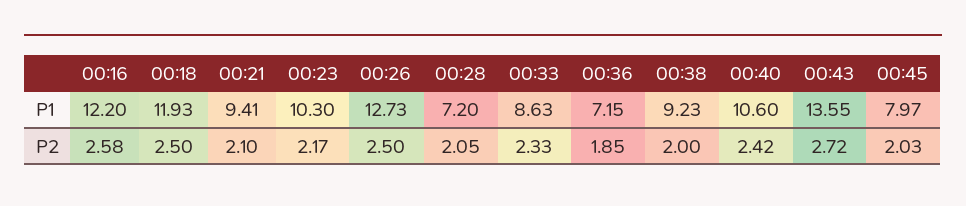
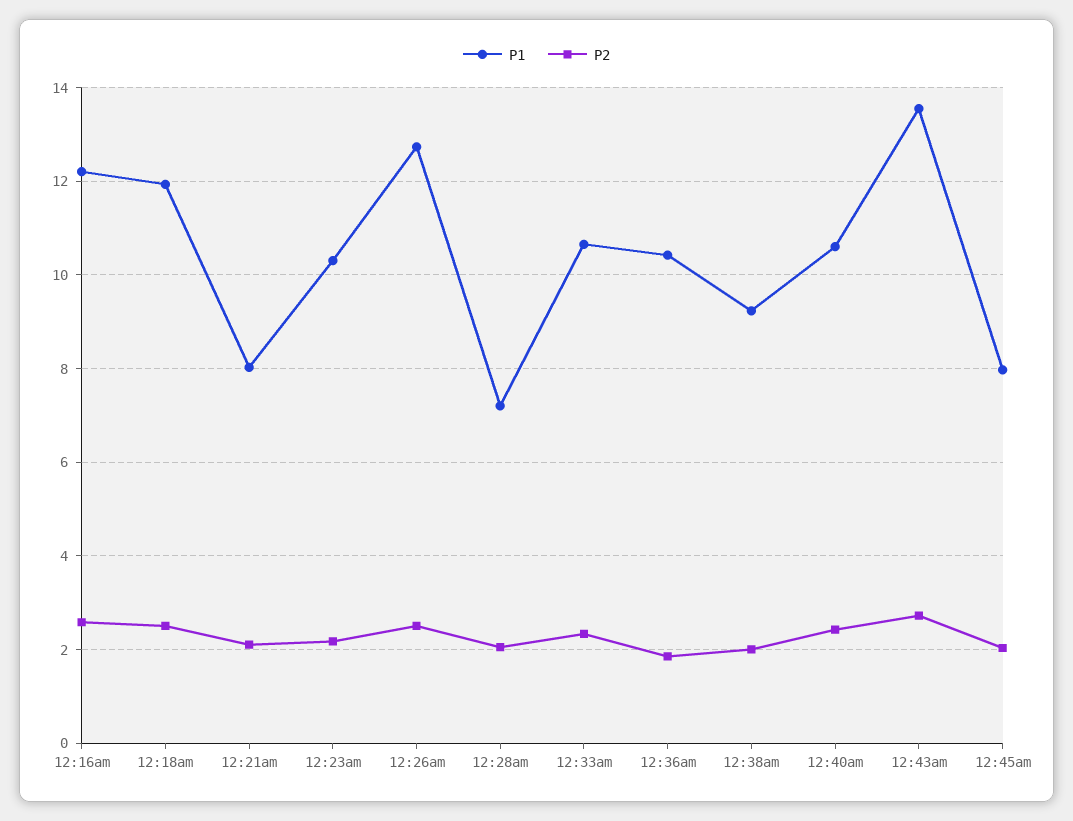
  {
    "P1": {
      "00:16": 12.2,
      "00:18": 11.93,
-     "00:21": 9.41,
+     "00:21": 8,
      "00:23": 10.3,
      "00:26": 12.73,
      "00:28": 7.2,
-     "00:33": 8.63,
+     "00:33": 10.6,
-     "00:36": 7.15,
+     "00:36": 10.4,
      "00:38": 9.23,
      "00:40": 10.6,
      "00:43": 13.55,
      "00:45": 7.97
    },
    "P2": {
      "00:16": 2.58,
      "00:18": 2.5,
      "00:21": 2.1,
      "00:23": 2.17,
      "00:26": 2.5,
      "00:28": 2.05,
      "00:33": 2.33,
      "00:36": 1.85,
      "00:38": 2,
      "00:40": 2.42,
      "00:43": 2.72,
      "00:45": 2.03
    }
  }

